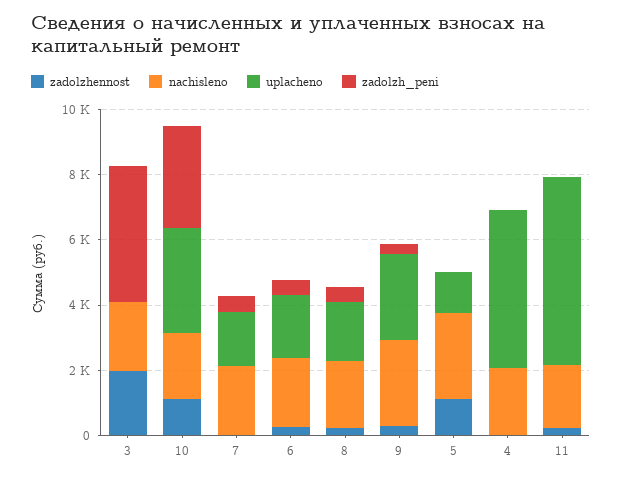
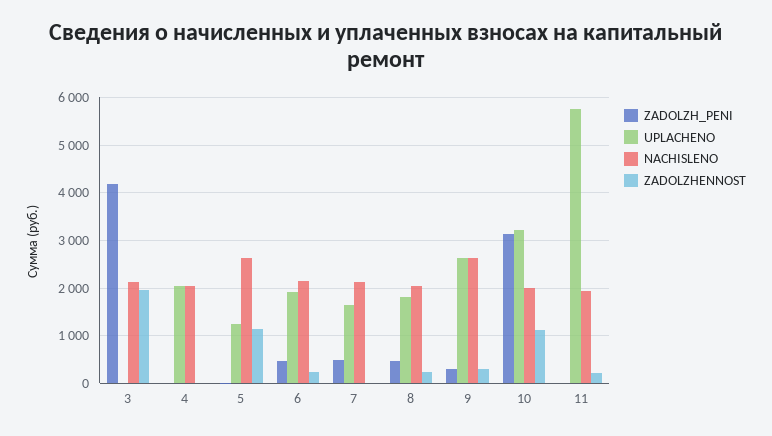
  {
    "zadolzhennost": {
      "3": 2000,
      "10": 1200,
      "7": 0,
      "6": 200,
      "8": 200,
      "9": 400,
      "5": 1200,
      "4": 0,
      "11": 200
    },
    "nachisleno": {
      "3": 2200,
      "10": 2000,
      "7": 2200,
      "6": 2200,
      "8": 2000,
      "9": 2600,
      "5": 2600,
      "4": 2000,
      "11": 2000
    },
    "uplacheno": {
      "3": 0,
      "10": 3200,
      "7": 1600,
      "6": 2000,
      "8": 1800,
      "9": 2600,
      "5": 1200,
-     "4": 5000,
+     "4": 2000,
      "11": 5800
    },
    "zadolzh_peni": {
      "3": 4200,
      "10": 3200,
      "7": 400,
      "6": 400,
      "8": 400,
      "9": 400,
      "5": 0,
      "4": 0,
      "11": 0
    }
  }

